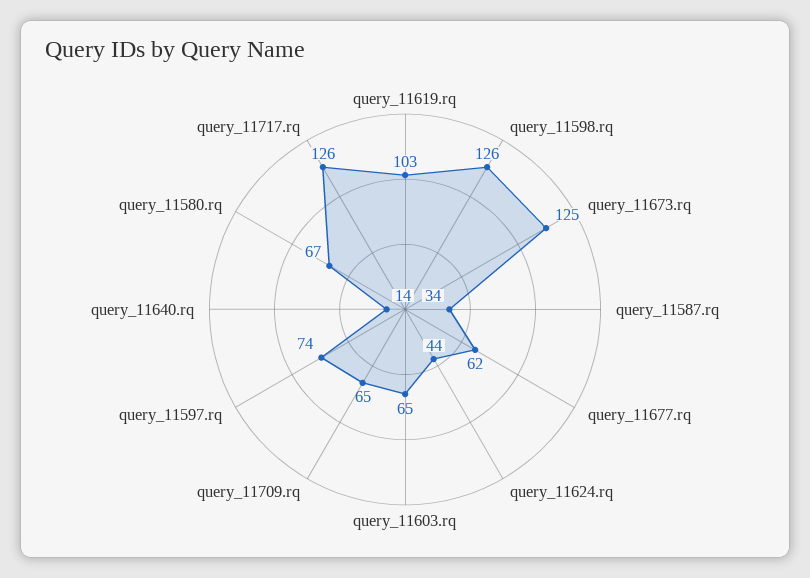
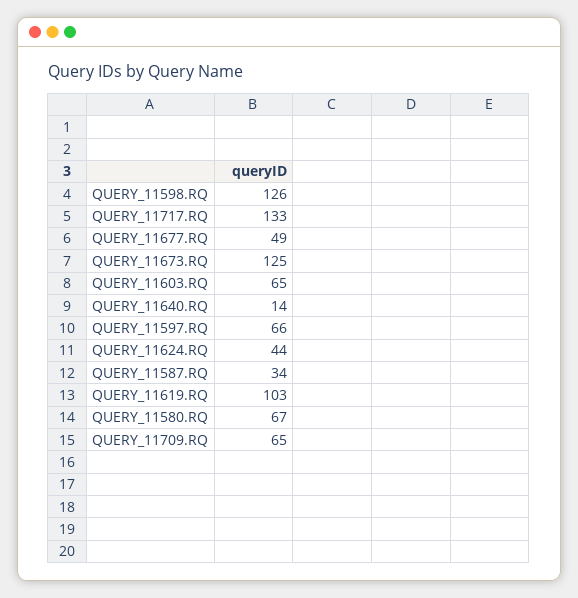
  {
    "query_11619.rq": 103,
    "query_11598.rq": 126,
    "query_11673.rq": 125,
    "query_11587.rq": 34,
-   "query_11677.rq": 62,
+   "query_11677.rq": 49,
    "query_11624.rq": 44,
    "query_11603.rq": 65,
    "query_11709.rq": 65,
-   "query_11597.rq": 74,
+   "query_11597.rq": 66,
    "query_11640.rq": 14,
    "query_11580.rq": 67,
-   "query_11717.rq": 126
+   "query_11717.rq": 133
  }

